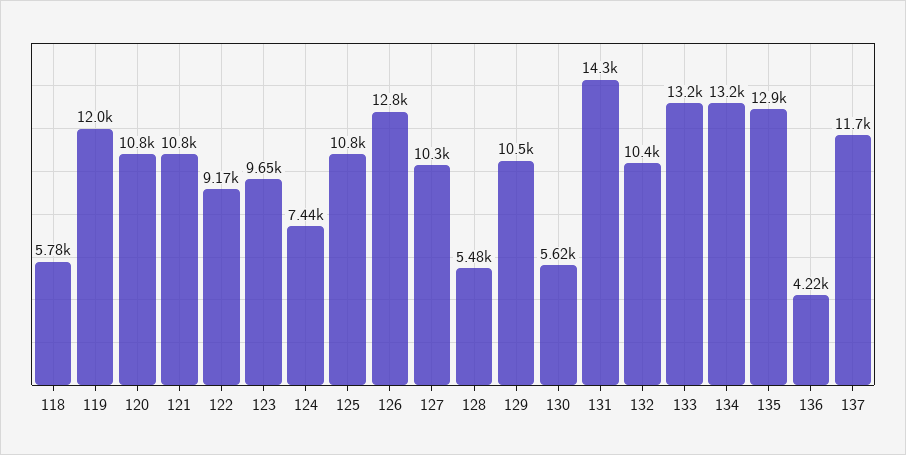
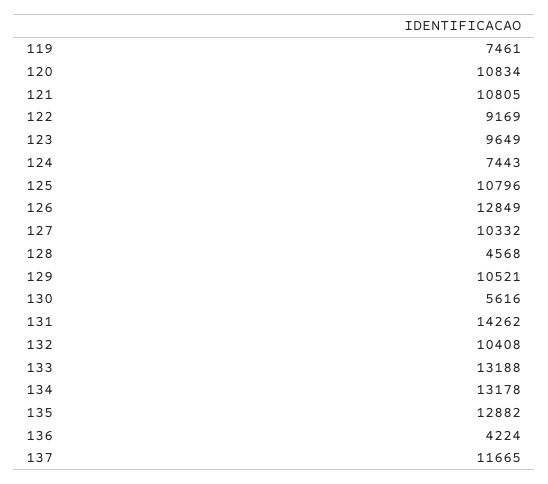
  {
-   "118": 5780,
-   "119": 12000,
+   "119": 7461,
    "120": 10834,
    "121": 10805,
    "122": 9169,
    "123": 9649,
    "124": 7443,
    "125": 10796,
    "126": 12849,
    "127": 10332,
-   "128": 5480,
+   "128": 4568,
    "129": 10521,
    "130": 5616,
    "131": 14262,
    "132": 10408,
    "133": 13188,
    "134": 13178,
    "135": 12882,
    "136": 4224,
    "137": 11665
  }

